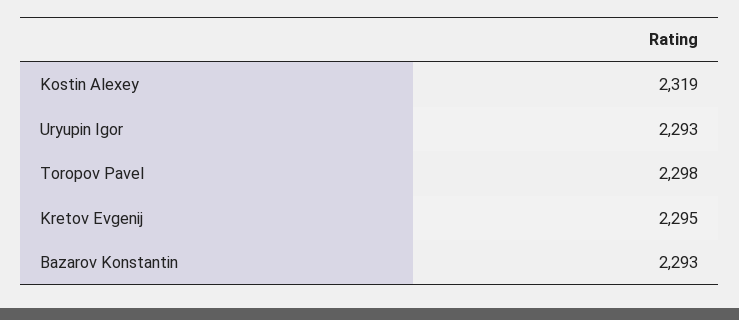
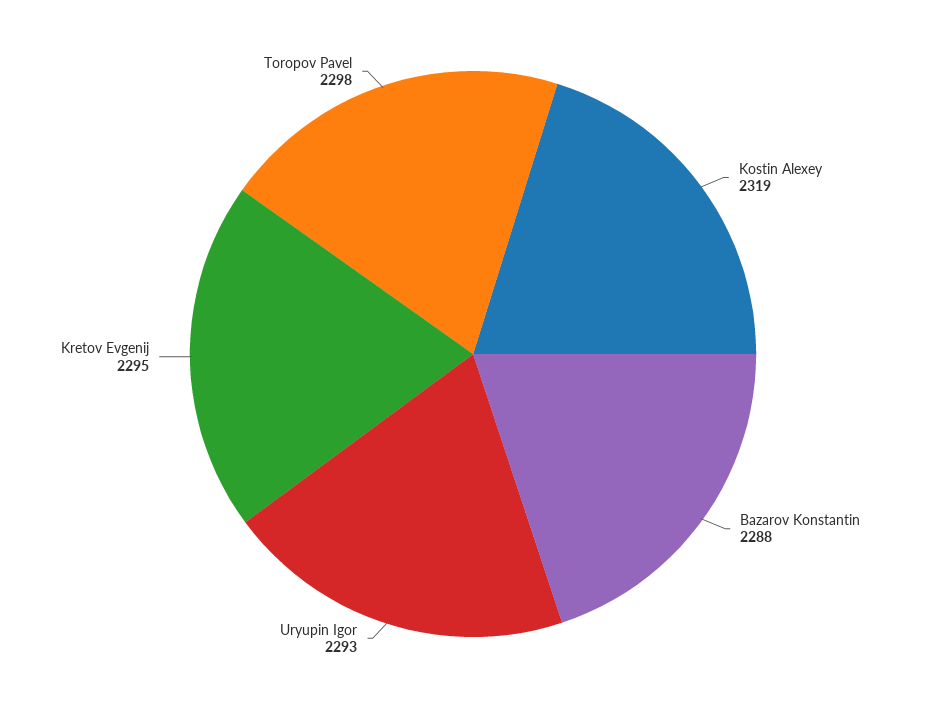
  {
    "Kostin Alexey": 2319,
    "Uryupin Igor": 2293,
    "Toropov Pavel": 2298,
    "Kretov Evgenij": 2295,
-   "Bazarov Konstantin": 2293
+   "Bazarov Konstantin": 2288
  }

